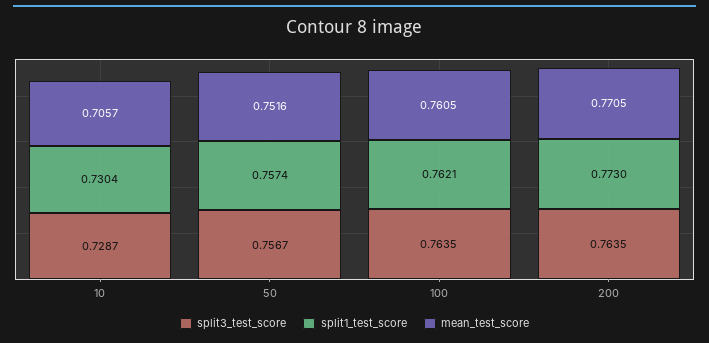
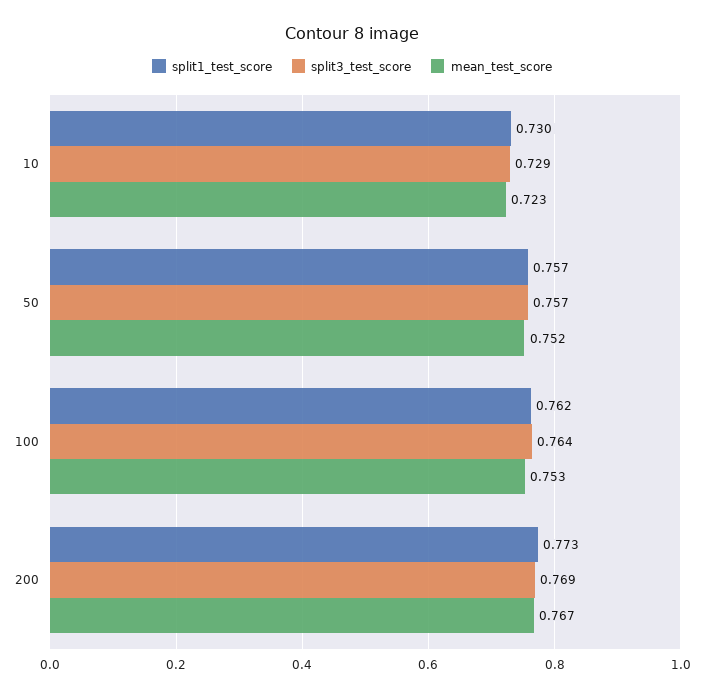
  {
    "split3_test_score": {
      "10": 0.7287,
      "50": 0.7567,
      "100": 0.7635,
-     "200": 0.7635
+     "200": 0.769
    },
    "split1_test_score": {
      "10": 0.7304,
      "50": 0.7574,
      "100": 0.7621,
      "200": 0.773
    },
    "mean_test_score": {
-     "10": 0.7057,
+     "10": 0.723,
      "50": 0.7516,
-     "100": 0.7605,
+     "100": 0.753,
-     "200": 0.7705
+     "200": 0.767
    }
  }

